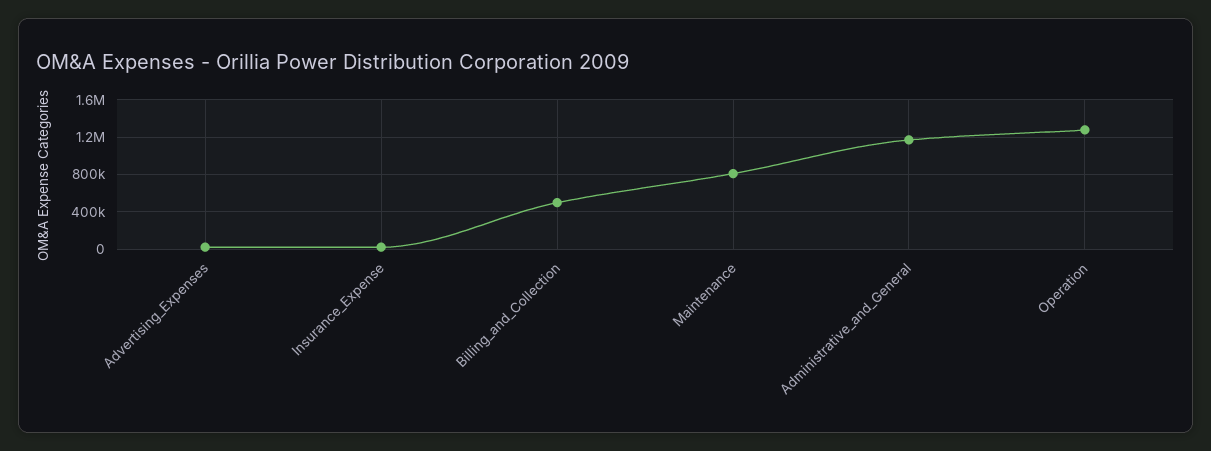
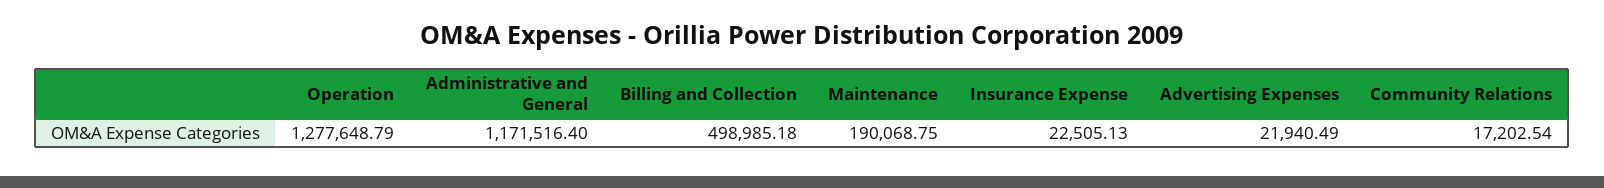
  {
    "Advertising_Expenses": 21940.49,
    "Insurance_Expense": 22505.13,
    "Billing_and_Collection": 498985.18,
-   "Maintenance": 800000,
+   "Maintenance": 190068.75,
    "Administrative_and_General": 1171516.4,
-   "Operation": 1277648.79
+   "Operation": 1277648.79,
+   "Community Relations": 17202.54
  }

